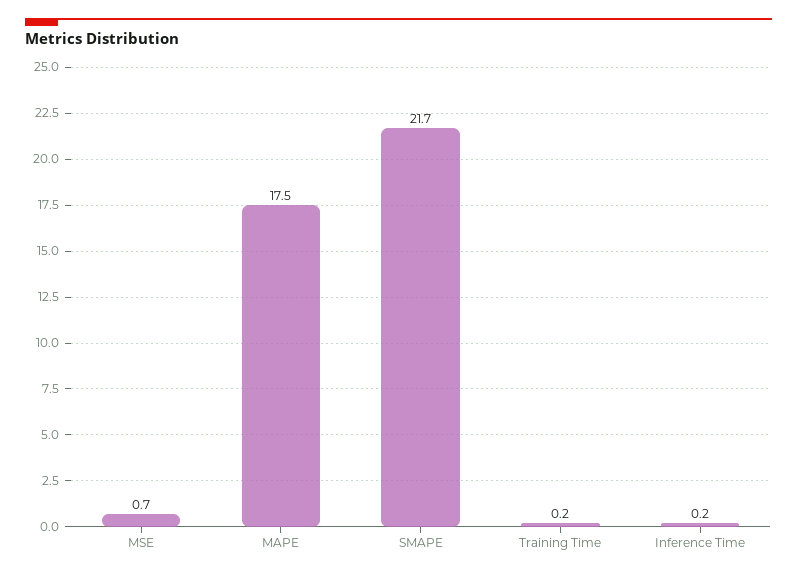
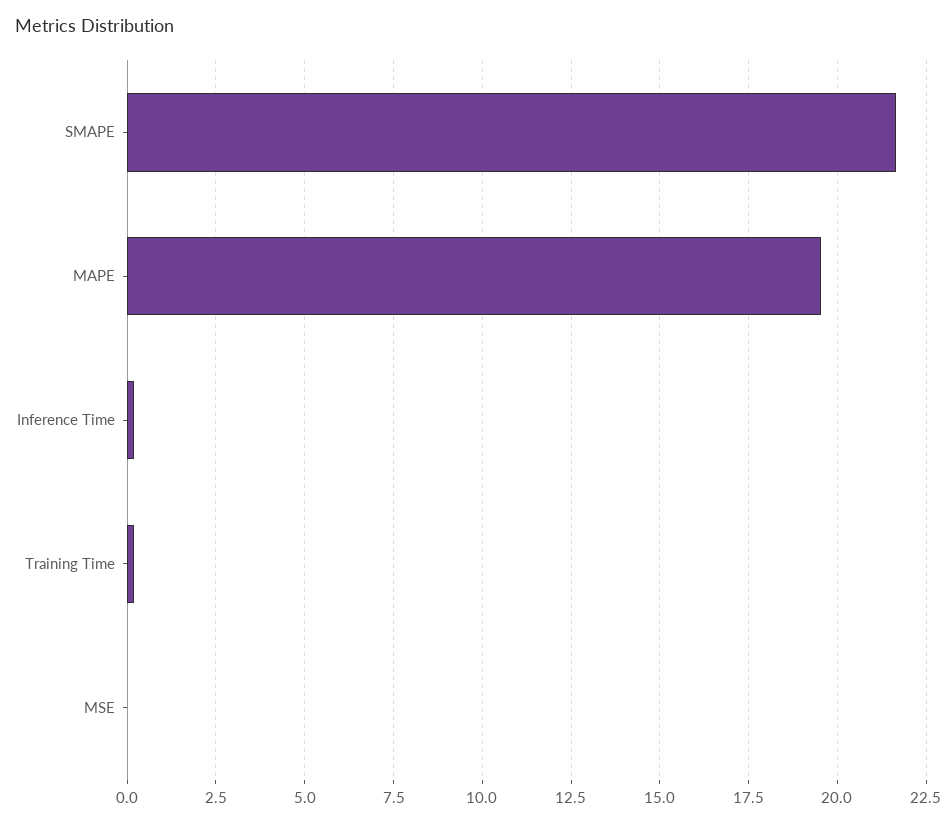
  {
-   "MSE": 0.7,
+   "MSE": 0,
-   "MAPE": 17.5,
+   "MAPE": 19.5,
    "SMAPE": 21.7,
    "Training Time": 0.2,
    "Inference Time": 0.2
  }

